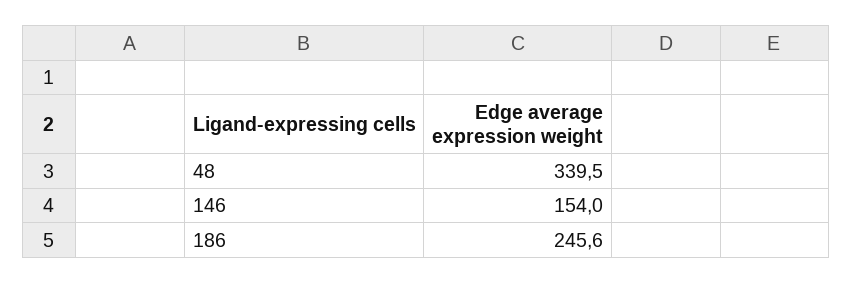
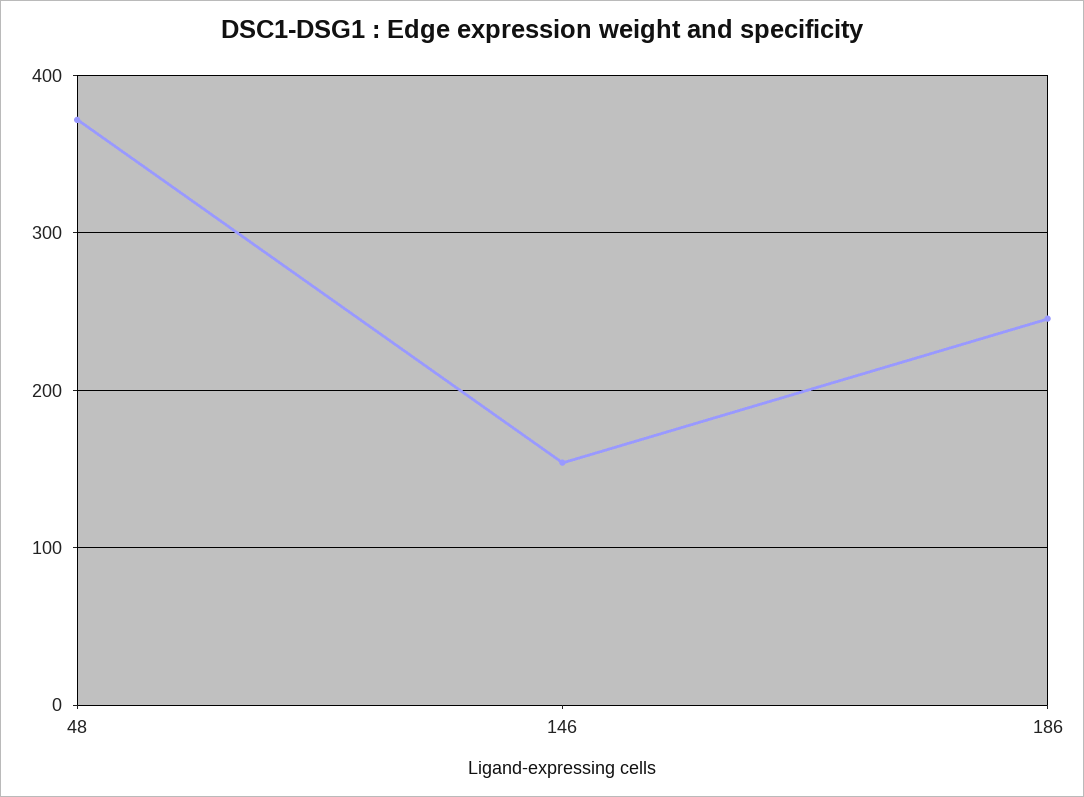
  {
-   "48": 339.5,
+   "48": 370,
    "146": 154,
    "186": 245.6
  }

